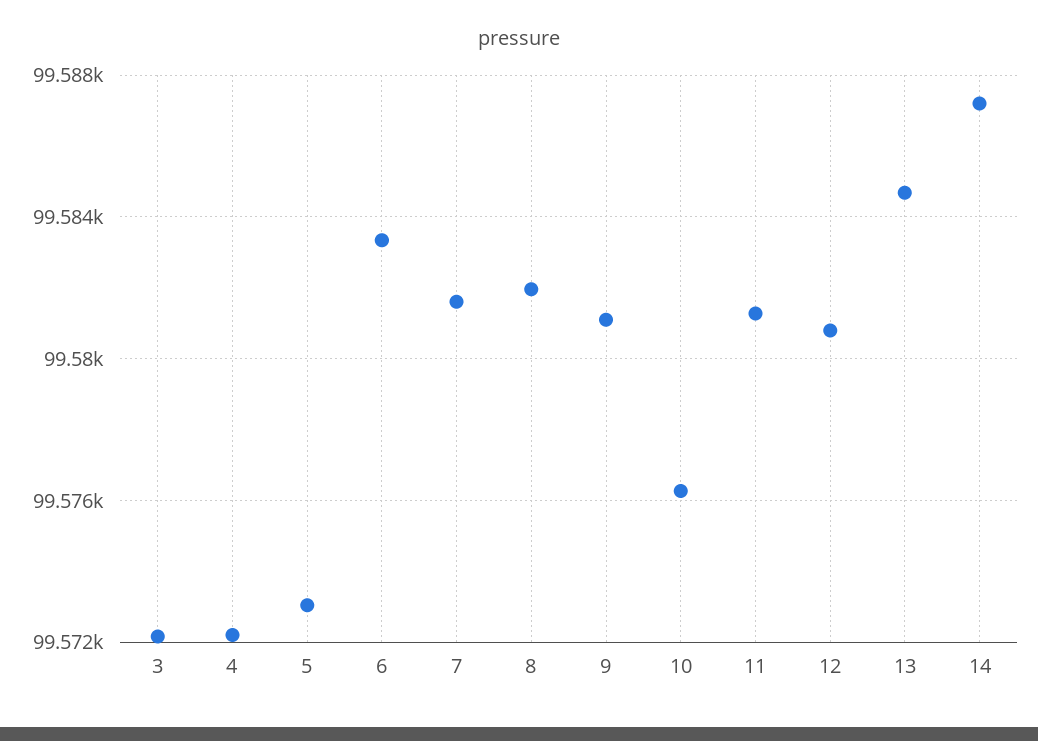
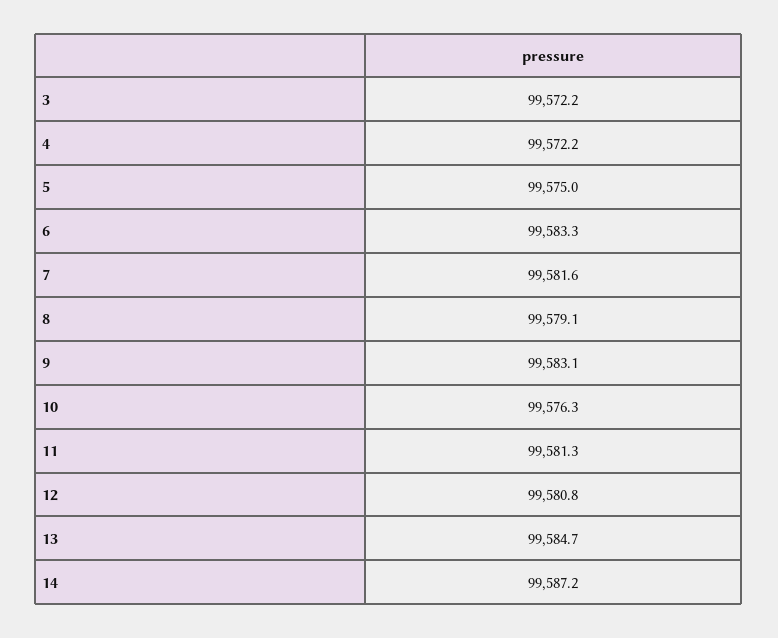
  {
    "3": 99572.2,
    "4": 99572.2,
-   "5": 99573,
+   "5": 99575,
    "6": 99583.3,
    "7": 99581.6,
-   "8": 99582,
+   "8": 99579.1,
-   "9": 99581,
+   "9": 99583.1,
    "10": 99576.3,
    "11": 99581.3,
    "12": 99580.8,
    "13": 99584.7,
    "14": 99587.2
  }

